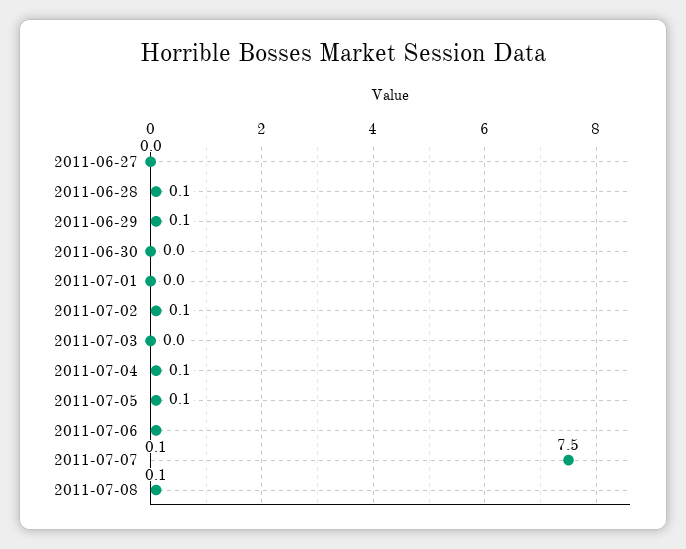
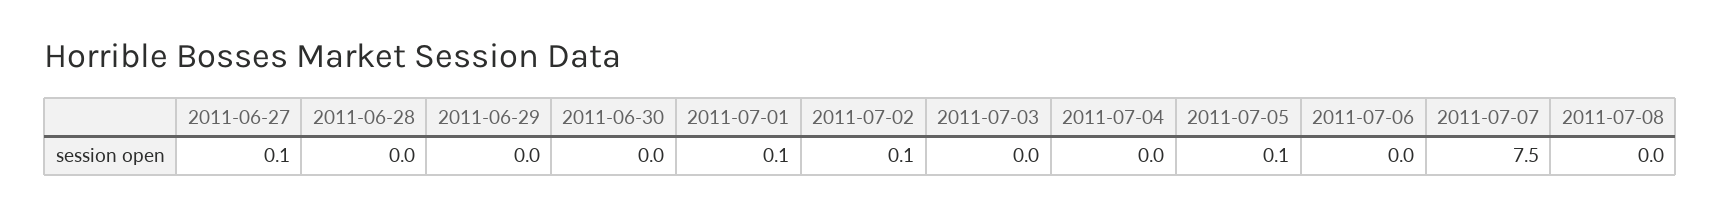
  {
-   "2011-06-27": 0,
+   "2011-06-27": 0.1,
-   "2011-06-28": 0.1,
+   "2011-06-28": 0,
-   "2011-06-29": 0.1,
+   "2011-06-29": 0,
    "2011-06-30": 0,
-   "2011-07-01": 0,
+   "2011-07-01": 0.1,
    "2011-07-02": 0.1,
    "2011-07-03": 0,
-   "2011-07-04": 0.1,
+   "2011-07-04": 0,
    "2011-07-05": 0.1,
-   "2011-07-06": 0.1,
+   "2011-07-06": 0,
    "2011-07-07": 7.5,
-   "2011-07-08": 0.1
+   "2011-07-08": 0
  }

